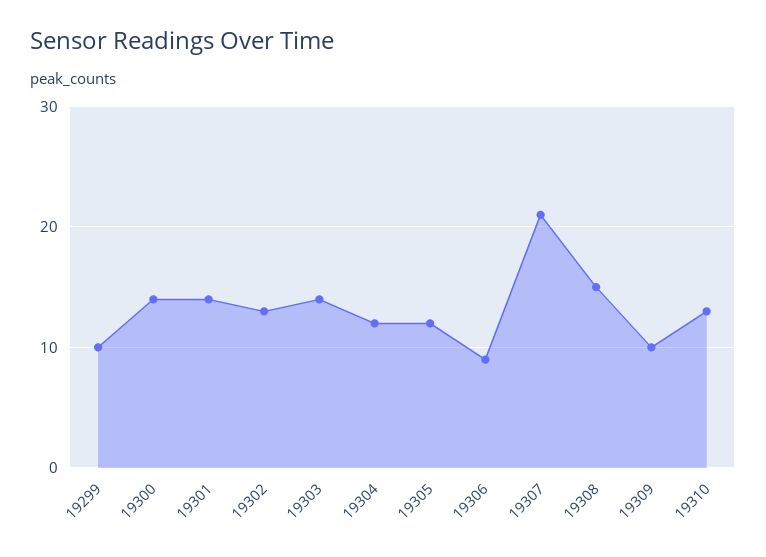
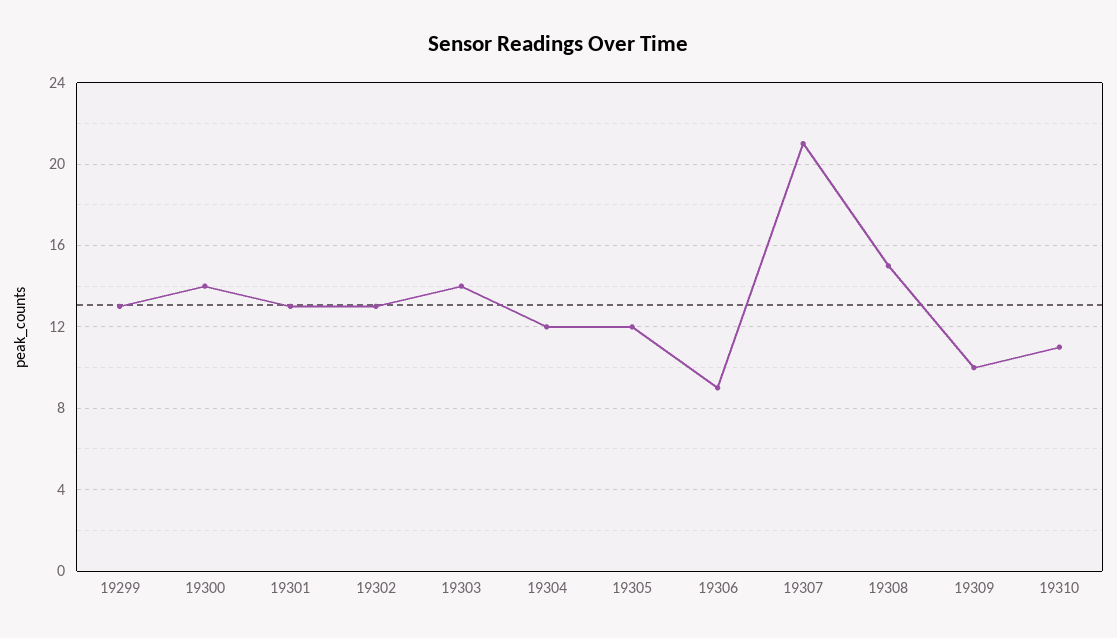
  {
-   "19299": 10,
+   "19299": 13,
    "19300": 14,
-   "19301": 14,
+   "19301": 13,
    "19302": 13,
    "19303": 14,
    "19304": 12,
    "19305": 12,
    "19306": 9,
    "19307": 21,
    "19308": 15,
    "19309": 10,
-   "19310": 13
+   "19310": 11
  }

